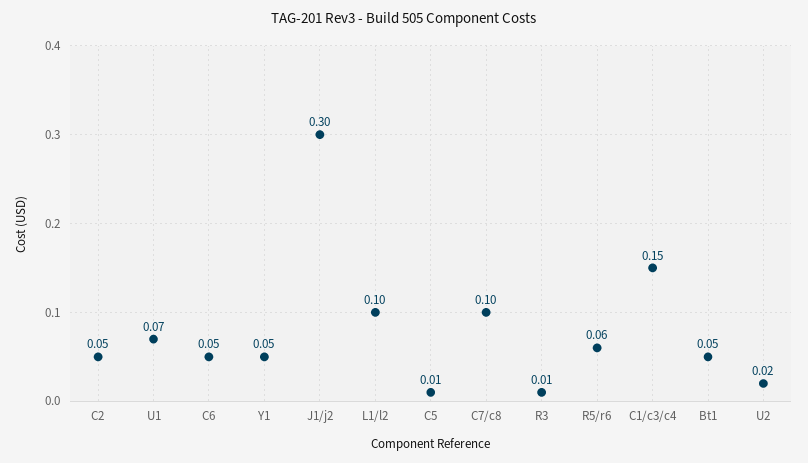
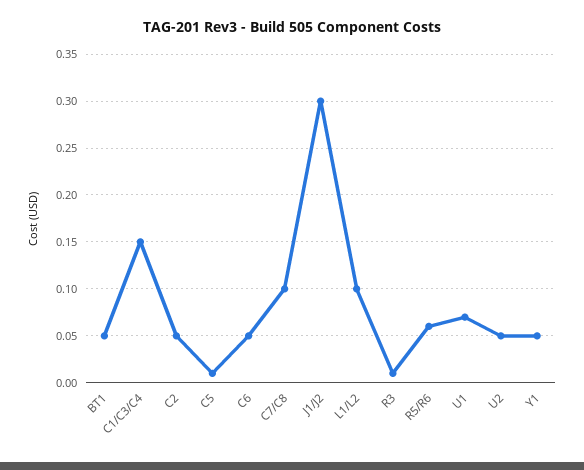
  {
    "C2": 0.05,
    "U1": 0.07,
    "C6": 0.05,
    "Y1": 0.05,
    "J1/j2": 0.3,
    "L1/l2": 0.1,
    "C5": 0.01,
    "C7/c8": 0.1,
    "R3": 0.01,
    "R5/r6": 0.06,
    "C1/c3/c4": 0.15,
    "Bt1": 0.05,
-   "U2": 0.02
+   "U2": 0.05
  }

